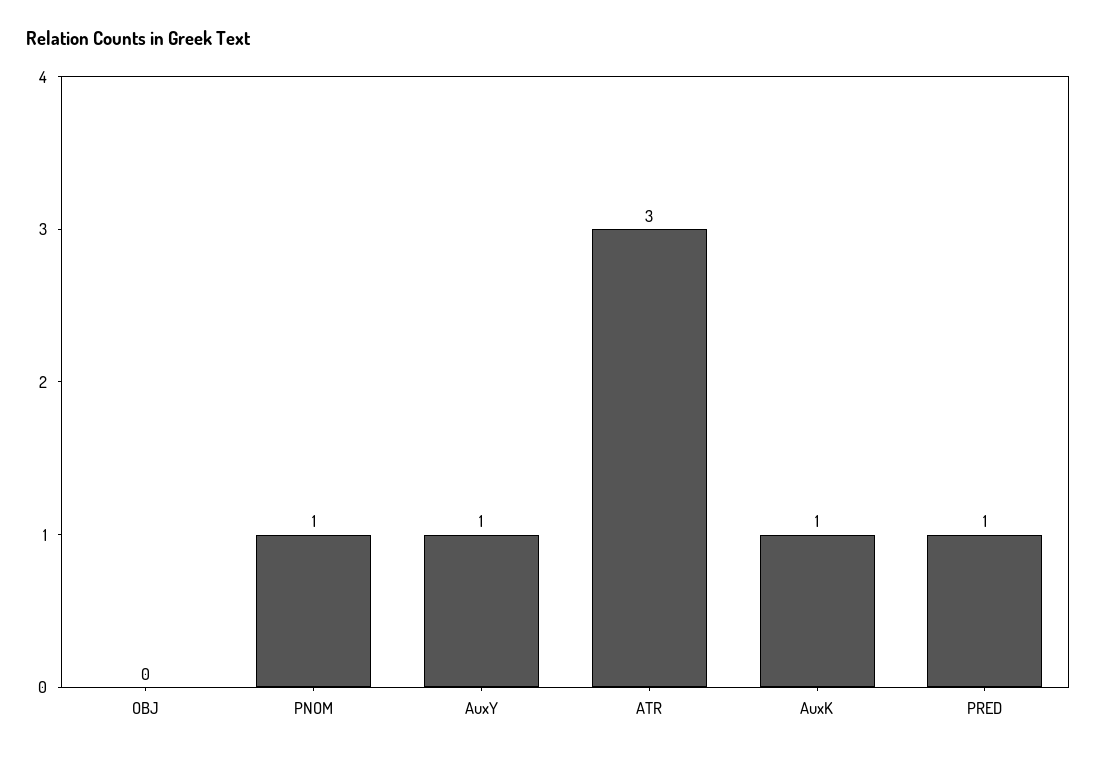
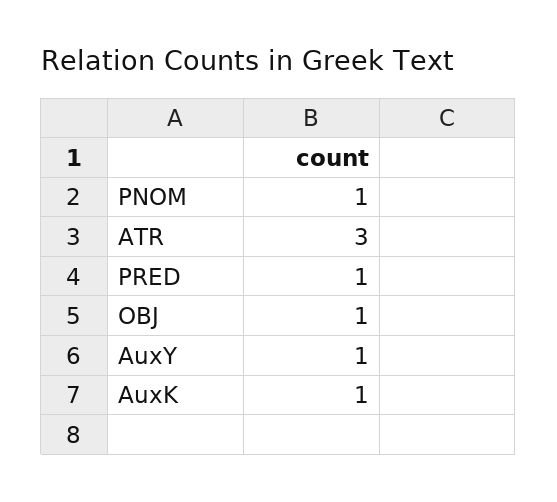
  {
-   "OBJ": 0,
+   "OBJ": 1,
    "PNOM": 1,
    "AuxY": 1,
    "ATR": 3,
    "AuxK": 1,
    "PRED": 1
  }

